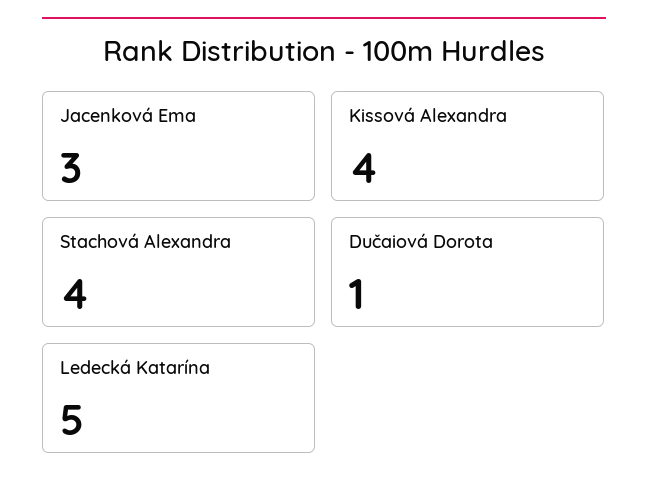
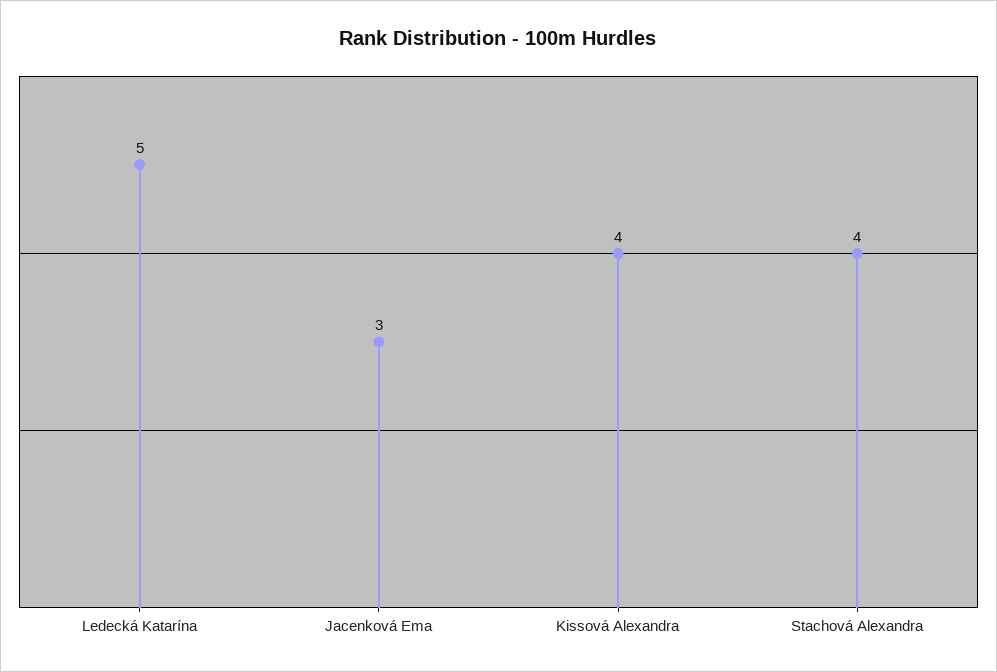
  {
    "Jacenková Ema": 3,
    "Kissová Alexandra": 4,
    "Stachová Alexandra": 4,
-   "Dučaiová Dorota": 1,
    "Ledecká Katarína": 5
  }

